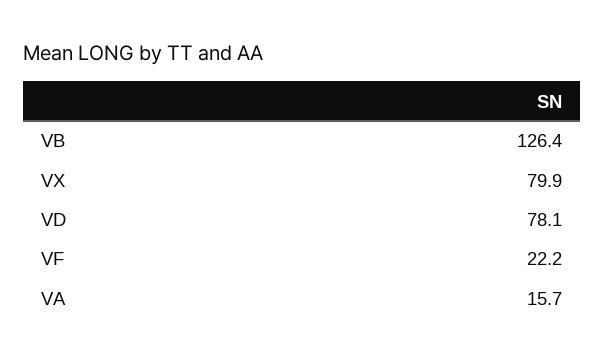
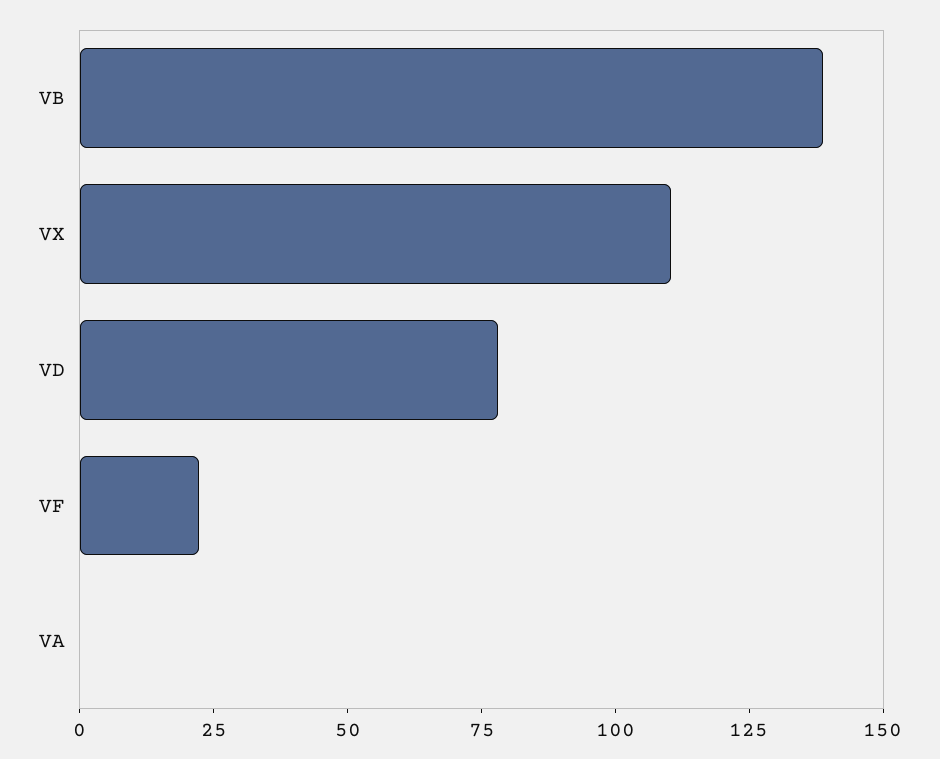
  {
-   "VB": 126.4,
+   "VB": 140,
-   "VX": 79.9,
+   "VX": 110,
    "VD": 78.1,
    "VF": 22.2,
-   "VA": 15.7
+   "VA": 0
  }

